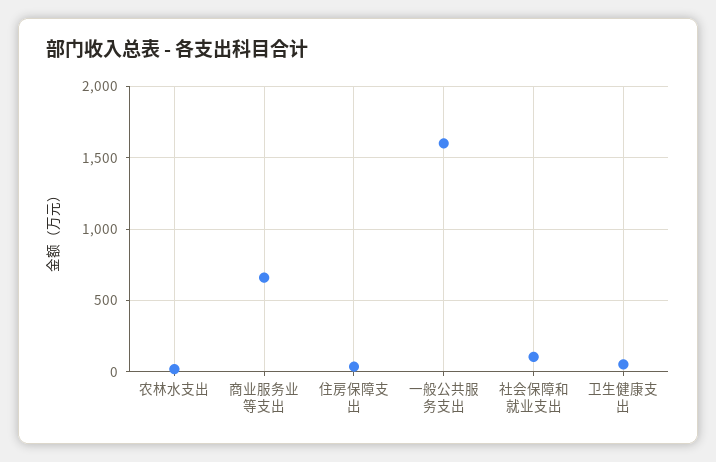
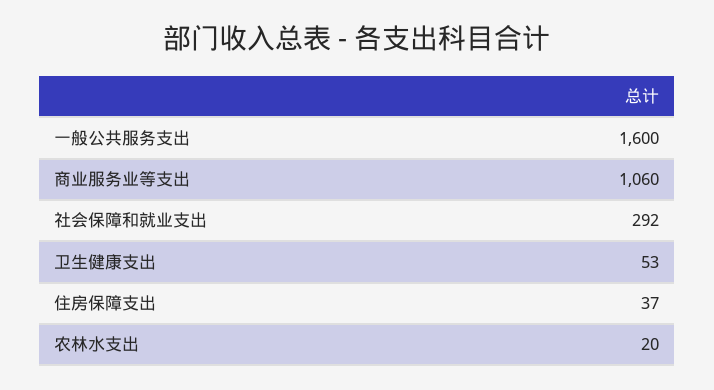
  {
    "农林水支出": 20,
-   "商业服务业等支出": 650,
+   "商业服务业等支出": 1060,
    "住房保障支出": 37,
    "一般公共服务支出": 1600,
-   "社会保障和就业支出": 100,
+   "社会保障和就业支出": 292,
    "卫生健康支出": 53
  }

